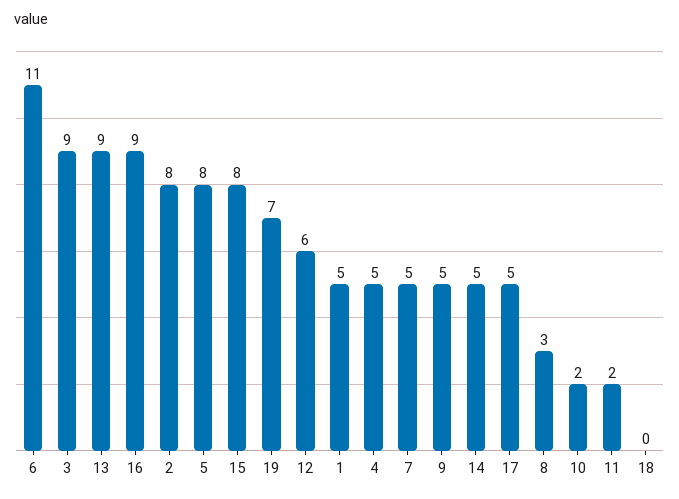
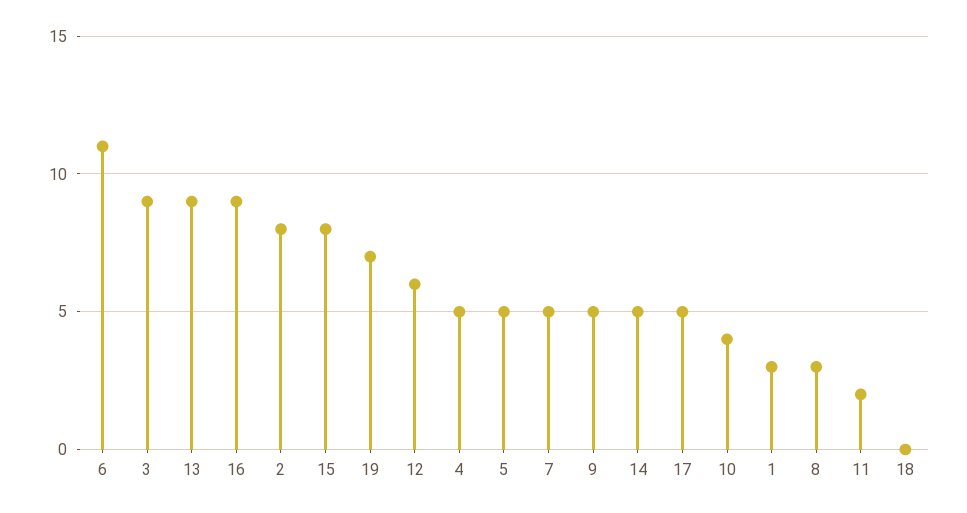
  {
    "6": 11,
    "3": 9,
    "13": 9,
    "16": 9,
    "2": 8,
-   "5": 8,
+   "5": 5,
    "15": 8,
    "19": 7,
    "12": 6,
-   "1": 5,
+   "1": 3,
    "4": 5,
    "7": 5,
    "9": 5,
    "14": 5,
    "17": 5,
    "8": 3,
-   "10": 2,
+   "10": 4,
    "11": 2,
    "18": 0
  }

